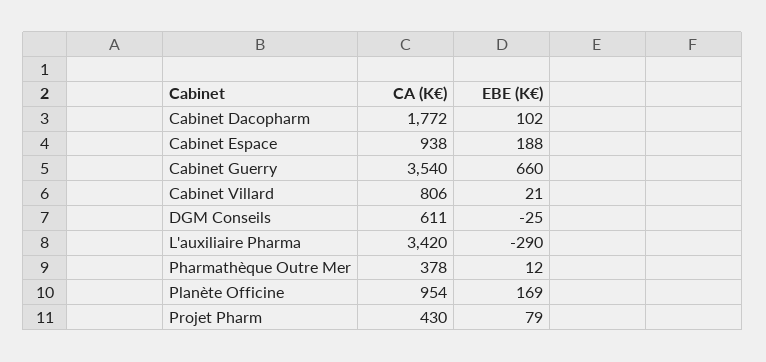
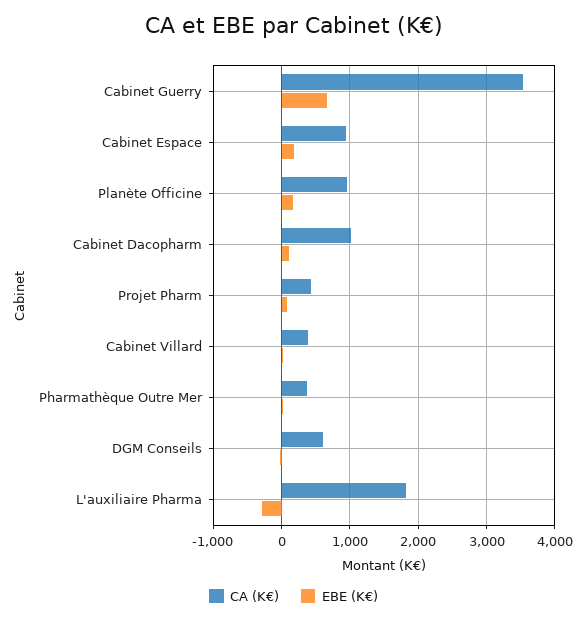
  {
    "CA (K€)": {
-     "Cabinet Dacopharm": 1772,
+     "Cabinet Dacopharm": 1000,
      "Cabinet Espace": 938,
      "Cabinet Guerry": 3540,
-     "Cabinet Villard": 806,
+     "Cabinet Villard": 400,
      "DGM Conseils": 611,
-     "L'auxiliaire Pharma": 3420,
+     "L'auxiliaire Pharma": 1800,
      "Pharmathèque Outre Mer": 378,
      "Planète Officine": 954,
      "Projet Pharm": 430
    },
    "EBE (K€)": {
      "Cabinet Dacopharm": 102,
      "Cabinet Espace": 188,
      "Cabinet Guerry": 660,
      "Cabinet Villard": 21,
      "DGM Conseils": -25,
      "L'auxiliaire Pharma": -290,
      "Pharmathèque Outre Mer": 12,
      "Planète Officine": 169,
      "Projet Pharm": 79
    }
  }

